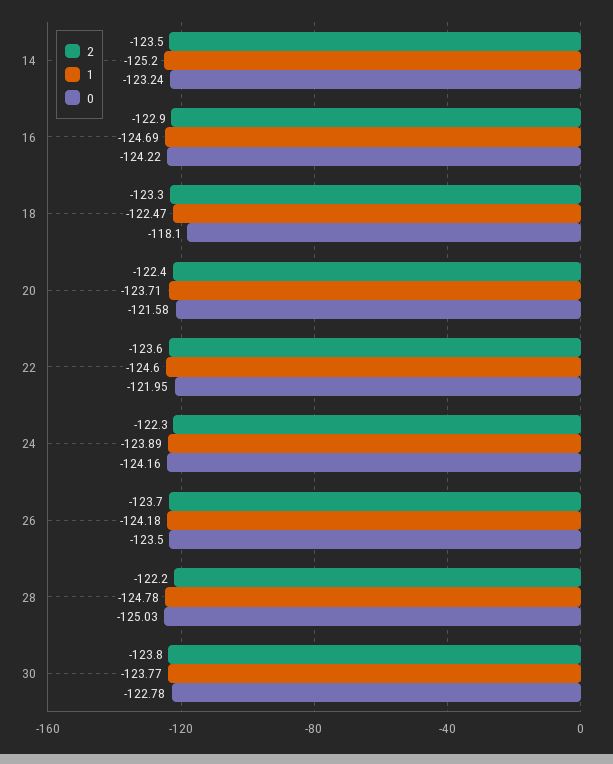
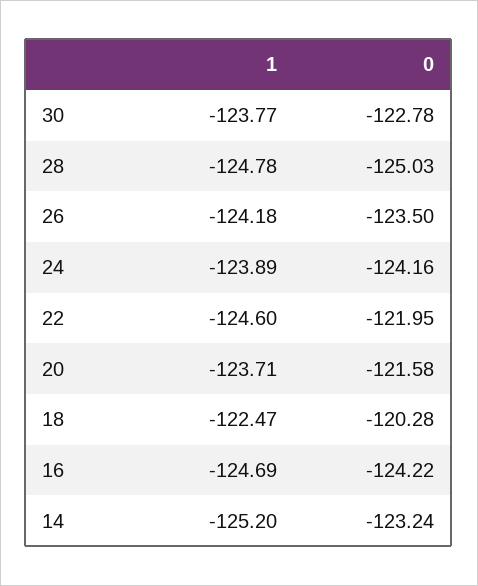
  {
-   "2": {
-     "14": -123.5,
-     "16": -122.9,
-     "18": -123.3,
-     "20": -122.4,
-     "22": -123.6,
-     "24": -122.3,
-     "26": -123.7,
-     "28": -122.2,
-     "30": -123.8
-   },
    "1": {
      "14": -125.2,
      "16": -124.69,
      "18": -122.47,
      "20": -123.71,
      "22": -124.6,
      "24": -123.89,
      "26": -124.18,
      "28": -124.78,
      "30": -123.77
    },
    "0": {
      "14": -123.24,
      "16": -124.22,
-     "18": -118.1,
+     "18": -120.28,
      "20": -121.58,
      "22": -121.95,
      "24": -124.16,
      "26": -123.5,
      "28": -125.03,
      "30": -122.78
    }
  }

